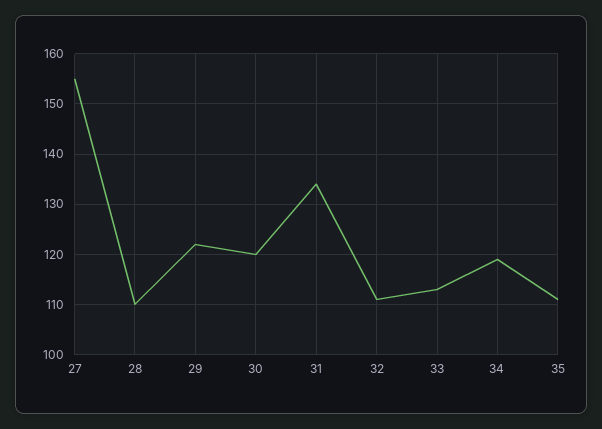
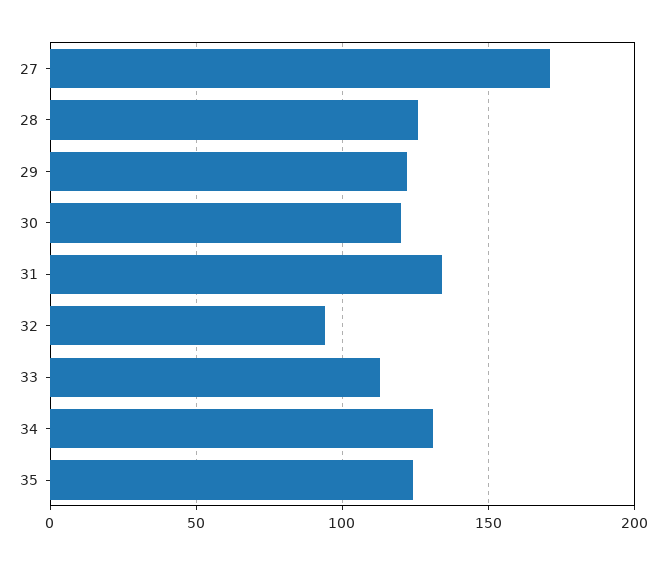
  {
-   "27": 155,
+   "27": 170,
-   "28": 110,
+   "28": 125,
    "29": 120,
    "30": 120,
    "31": 135,
-   "32": 110,
+   "32": 95,
    "33": 115,
-   "34": 120,
+   "34": 130,
-   "35": 110
+   "35": 125
  }

